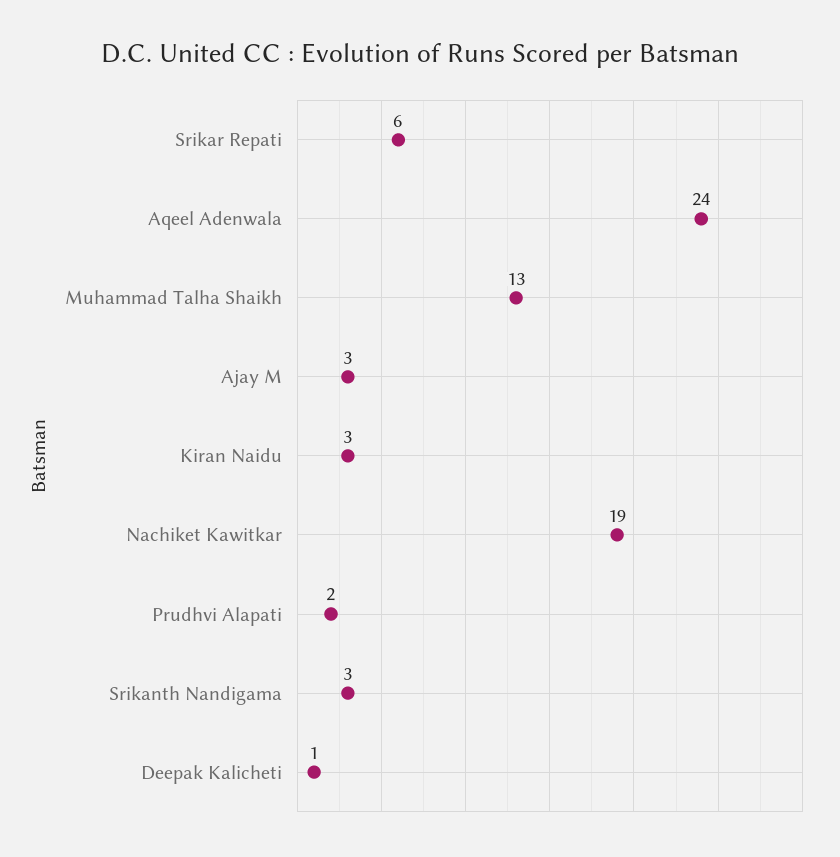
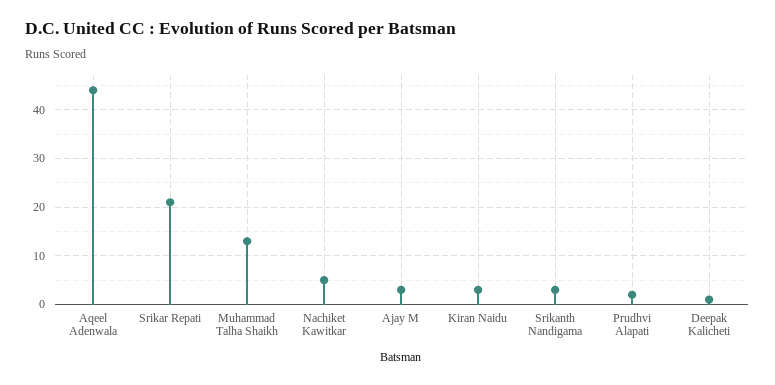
  {
-   "Srikar Repati": 6,
+   "Srikar Repati": 20,
-   "Aqeel Adenwala": 24,
+   "Aqeel Adenwala": 45,
    "Muhammad Talha Shaikh": 13,
    "Ajay M": 3,
    "Kiran Naidu": 3,
-   "Nachiket Kawitkar": 19,
+   "Nachiket Kawitkar": 5,
    "Prudhvi Alapati": 2,
    "Srikanth Nandigama": 3,
    "Deepak Kalicheti": 1
  }

